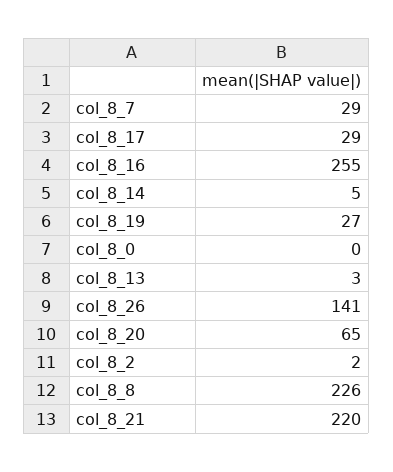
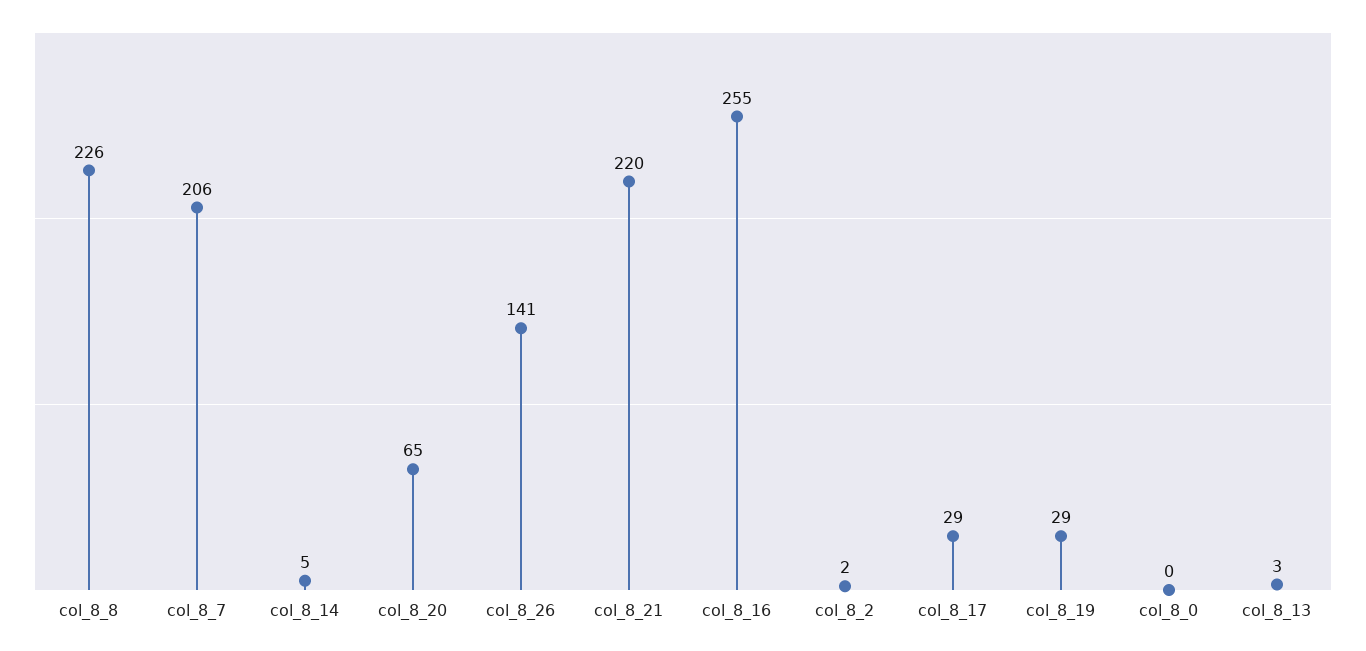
  {
-   "col_8_7": 29,
+   "col_8_7": 206,
    "col_8_17": 29,
    "col_8_16": 255,
    "col_8_14": 5,
-   "col_8_19": 27,
+   "col_8_19": 29,
    "col_8_0": 0,
    "col_8_13": 3,
    "col_8_26": 141,
    "col_8_20": 65,
    "col_8_2": 2,
    "col_8_8": 226,
    "col_8_21": 220
  }

